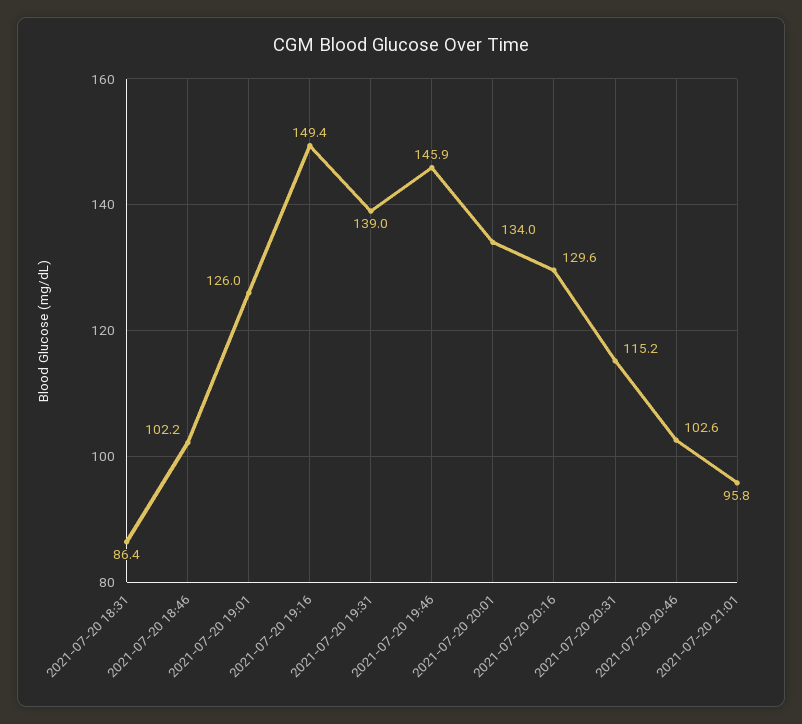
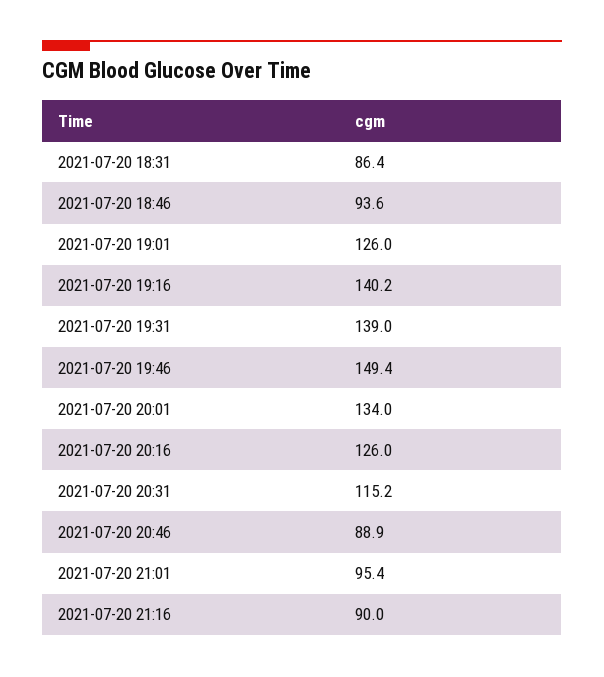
  {
    "2021-07-20 18:31": 86.4,
-   "2021-07-20 18:46": 102.2,
+   "2021-07-20 18:46": 93.6,
    "2021-07-20 19:01": 126,
-   "2021-07-20 19:16": 149.4,
+   "2021-07-20 19:16": 140.2,
    "2021-07-20 19:31": 139,
-   "2021-07-20 19:46": 145.9,
+   "2021-07-20 19:46": 149.4,
    "2021-07-20 20:01": 134,
-   "2021-07-20 20:16": 129.6,
+   "2021-07-20 20:16": 126,
    "2021-07-20 20:31": 115.2,
-   "2021-07-20 20:46": 102.6,
+   "2021-07-20 20:46": 88.9,
-   "2021-07-20 21:01": 95.8
+   "2021-07-20 21:01": 95.4,
+   "2021-07-20 21:16": 90
  }

